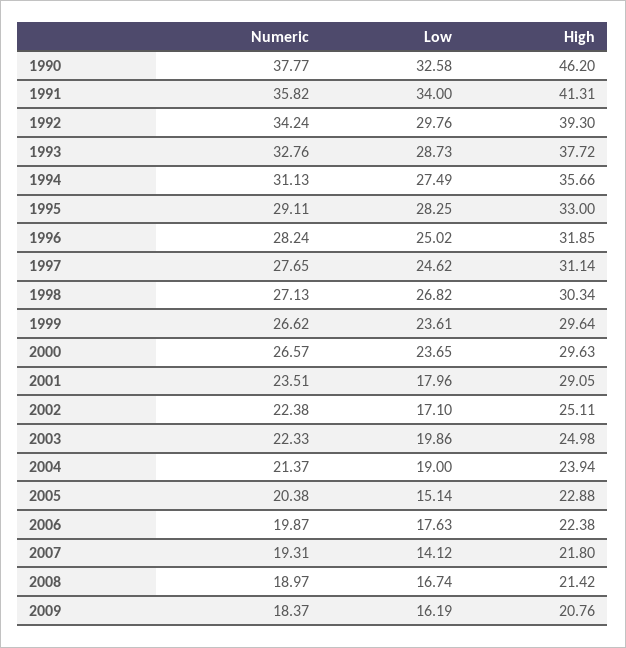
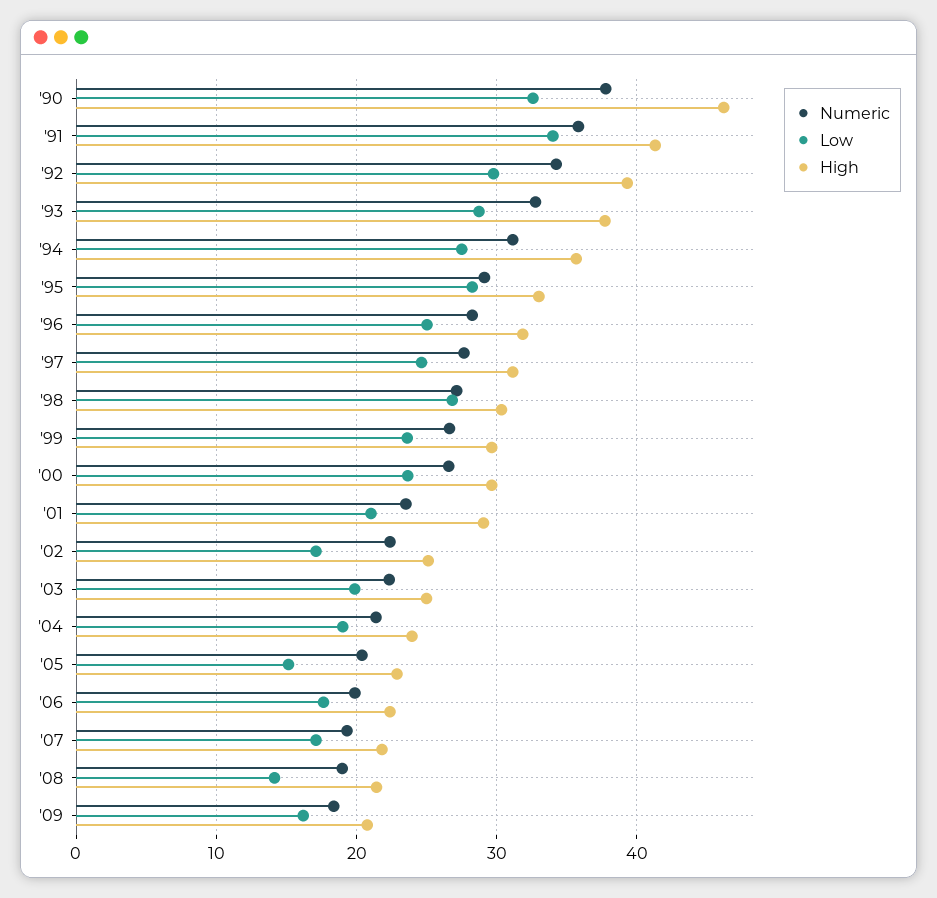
  {
    "Numeric": {
      "1990": 37.77,
      "1991": 35.82,
      "1992": 34.24,
      "1993": 32.76,
      "1994": 31.13,
      "1995": 29.11,
      "1996": 28.24,
      "1997": 27.65,
      "1998": 27.13,
      "1999": 26.62,
      "2000": 26.57,
      "2001": 23.51,
      "2002": 22.38,
      "2003": 22.33,
      "2004": 21.37,
      "2005": 20.38,
      "2006": 19.87,
      "2007": 19.31,
      "2008": 18.97,
      "2009": 18.37
    },
    "Low": {
      "1990": 32.58,
      "1991": 34,
      "1992": 29.76,
      "1993": 28.73,
      "1994": 27.49,
      "1995": 28.25,
      "1996": 25.02,
      "1997": 24.62,
      "1998": 26.82,
      "1999": 23.61,
      "2000": 23.65,
-     "2001": 17.96,
+     "2001": 21,
      "2002": 17.1,
      "2003": 19.86,
      "2004": 19,
      "2005": 15.14,
      "2006": 17.63,
-     "2007": 14.12,
+     "2007": 17,
-     "2008": 16.74,
+     "2008": 14,
      "2009": 16.19
    },
    "High": {
      "1990": 46.2,
      "1991": 41.31,
      "1992": 39.3,
      "1993": 37.72,
      "1994": 35.66,
      "1995": 33,
      "1996": 31.85,
      "1997": 31.14,
      "1998": 30.34,
      "1999": 29.64,
      "2000": 29.63,
      "2001": 29.05,
      "2002": 25.11,
      "2003": 24.98,
      "2004": 23.94,
      "2005": 22.88,
      "2006": 22.38,
      "2007": 21.8,
      "2008": 21.42,
      "2009": 20.76
    }
  }

